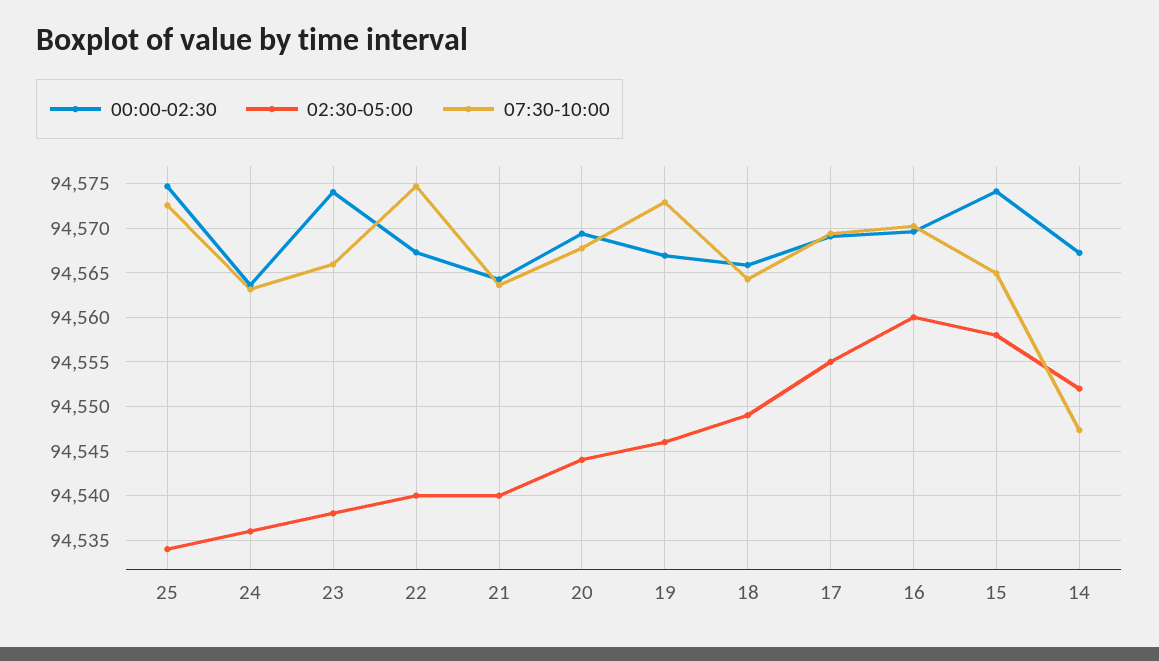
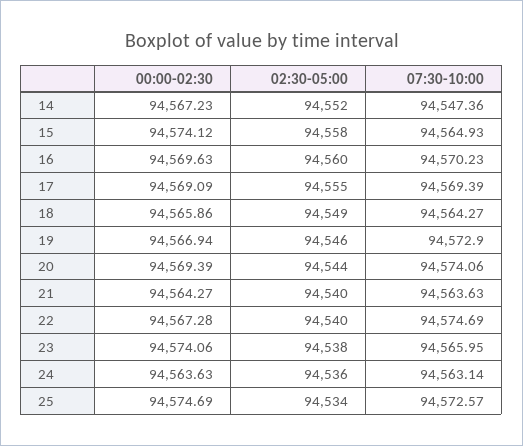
  {
    "00:00-02:30": {
      "25": 94574.69,
      "24": 94563.63,
      "23": 94574.06,
      "22": 94567.28,
      "21": 94564.27,
      "20": 94569.39,
      "19": 94566.94,
      "18": 94565.86,
      "17": 94569.09,
      "16": 94569.63,
      "15": 94574.12,
      "14": 94567.23
    },
    "02:30-05:00": {
      "25": 94534,
      "24": 94536,
      "23": 94538,
      "22": 94540,
      "21": 94540,
      "20": 94544,
      "19": 94546,
      "18": 94549,
      "17": 94555,
      "16": 94560,
      "15": 94558,
      "14": 94552
    },
    "07:30-10:00": {
      "25": 94572.57,
      "24": 94563.14,
      "23": 94565.95,
      "22": 94574.69,
      "21": 94563.63,
-     "20": 94568,
+     "20": 94574.06,
      "19": 94572.9,
      "18": 94564.27,
      "17": 94569.39,
      "16": 94570.23,
      "15": 94564.93,
      "14": 94547.36
    }
  }

